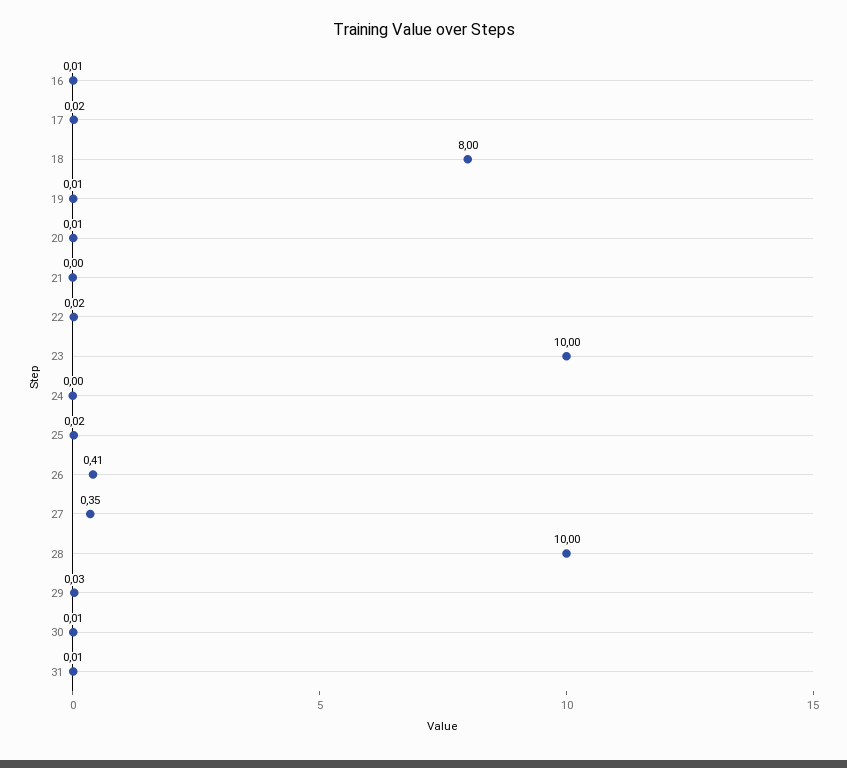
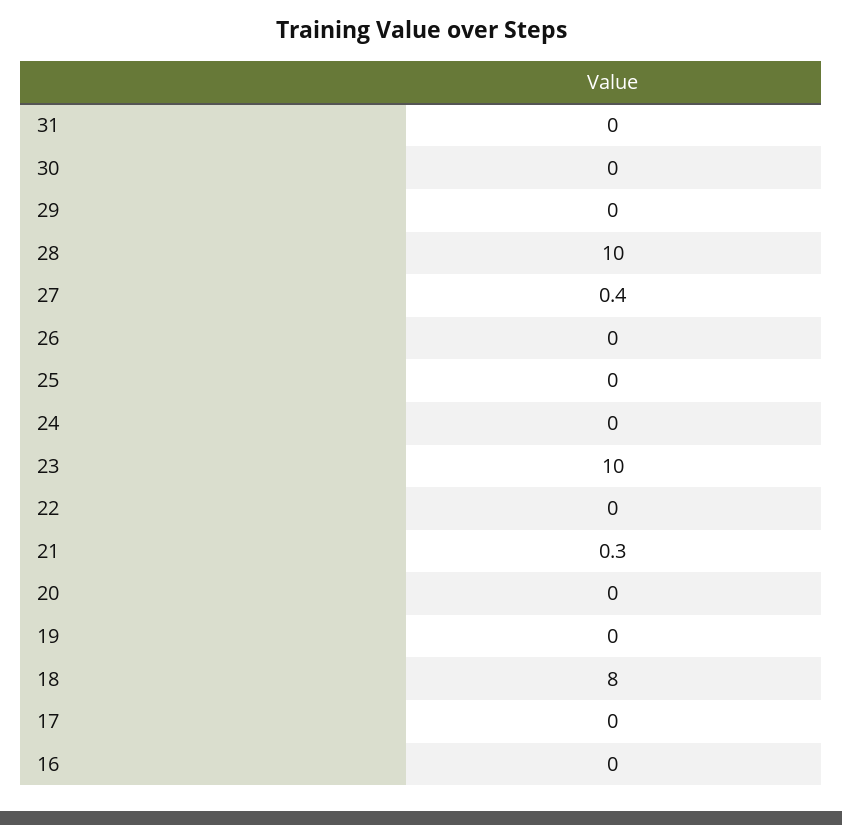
  {
    "16": 0.01,
    "17": 0.02,
    "18": 8,
    "19": 0.01,
    "20": 0.01,
-   "21": 0,
+   "21": 0.3,
    "22": 0.02,
    "23": 10,
    "24": 0,
    "25": 0.02,
-   "26": 0.41,
+   "26": 0,
    "27": 0.35,
    "28": 10,
    "29": 0.03,
    "30": 0.01,
    "31": 0.01
  }

